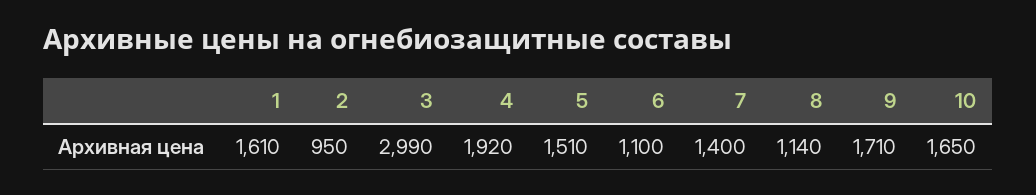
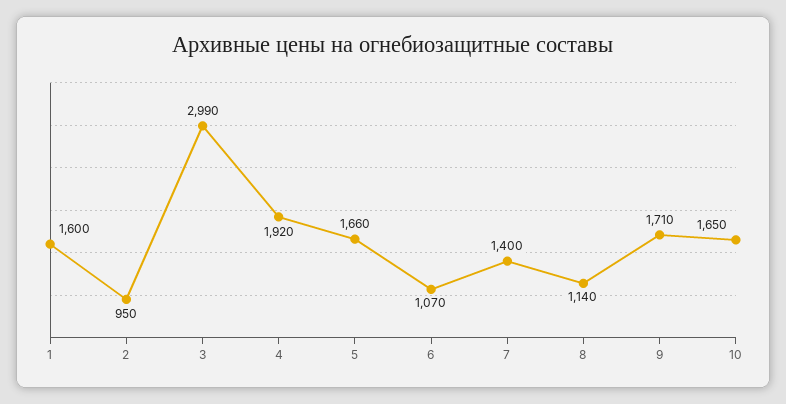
  {
-   "1": 1610,
+   "1": 1600,
    "2": 950,
    "3": 2990,
    "4": 1920,
-   "5": 1510,
+   "5": 1660,
-   "6": 1100,
+   "6": 1070,
    "7": 1400,
    "8": 1140,
    "9": 1710,
    "10": 1650
  }

